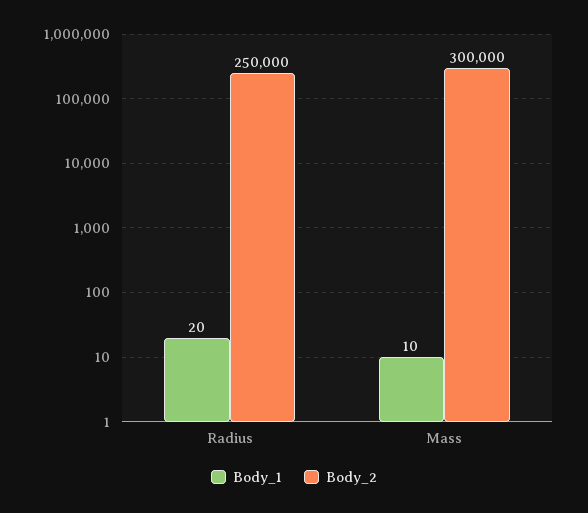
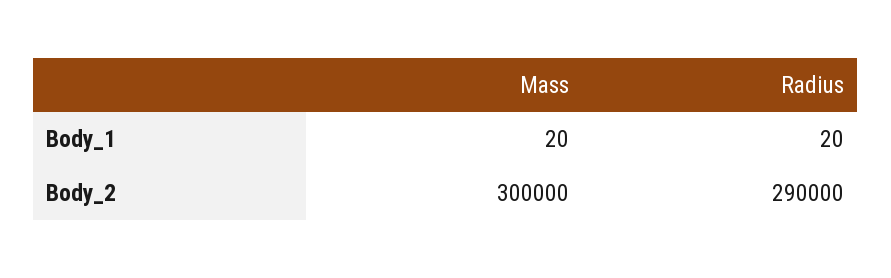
  {
    "Body_1": {
      "Radius": 20,
-     "Mass": 10
+     "Mass": 20
    },
    "Body_2": {
-     "Radius": 250000,
+     "Radius": 290000,
      "Mass": 300000
    }
  }

